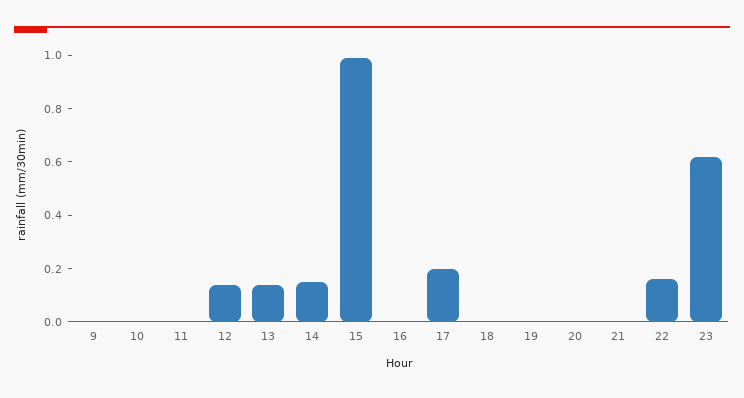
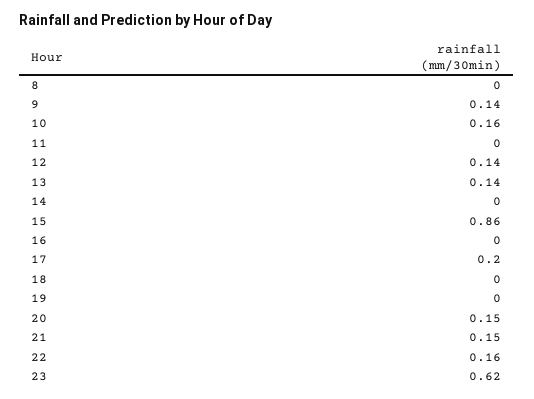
  {
-   "9": 0,
+   "9": 0.14,
-   "10": 0,
+   "10": 0.16,
    "11": 0,
    "12": 0.14,
    "13": 0.14,
-   "14": 0.15,
+   "14": 0,
-   "15": 1,
+   "15": 0.86,
    "16": 0,
    "17": 0.2,
    "18": 0,
    "19": 0,
-   "20": 0,
+   "20": 0.15,
-   "21": 0,
+   "21": 0.15,
    "22": 0.16,
-   "23": 0.62
+   "23": 0.62,
+   "8": 0
  }

